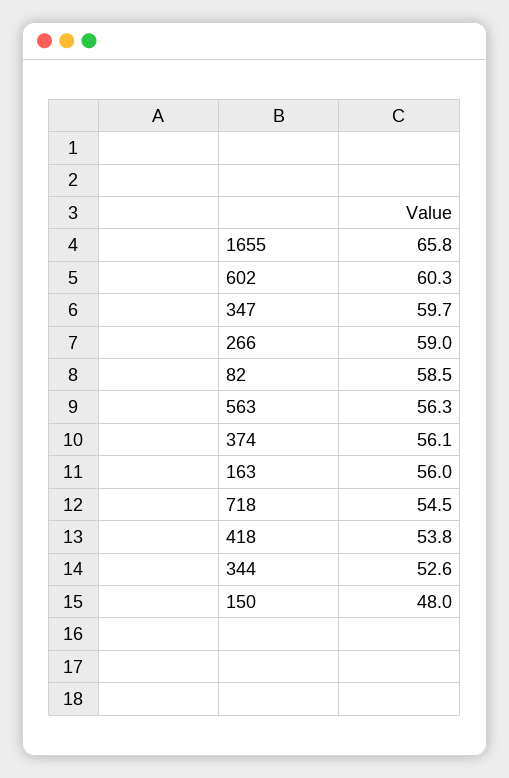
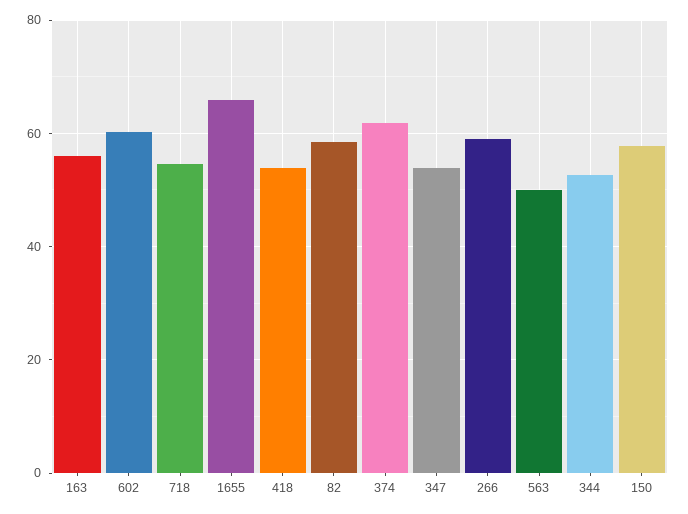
  {
    "1655": 65.8,
    "602": 60.3,
-   "347": 59.7,
+   "347": 54,
    "266": 59,
    "82": 58.5,
-   "563": 56.3,
+   "563": 50,
-   "374": 56.1,
+   "374": 62,
    "163": 56,
    "718": 54.5,
    "418": 53.8,
    "344": 52.6,
-   "150": 48
+   "150": 58
  }

